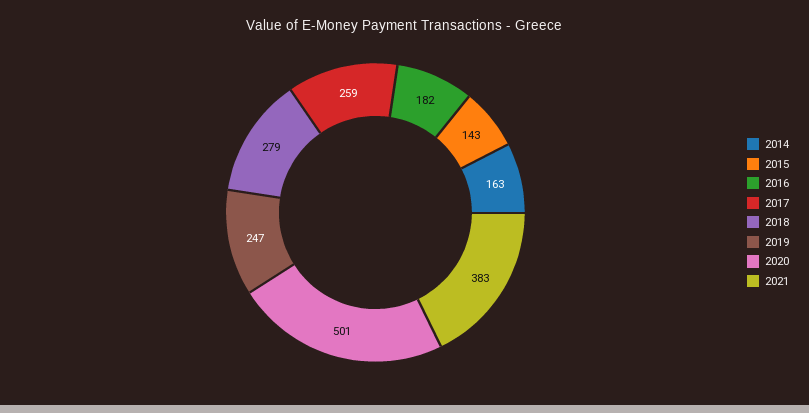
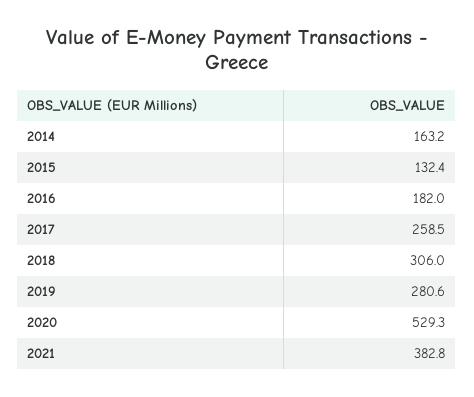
  {
    "2014": 163.2,
-   "2015": 143,
+   "2015": 132.4,
    "2016": 182,
    "2017": 258.5,
-   "2018": 279,
+   "2018": 306,
-   "2019": 247,
+   "2019": 280.6,
-   "2020": 501,
+   "2020": 529.3,
    "2021": 382.8
  }

